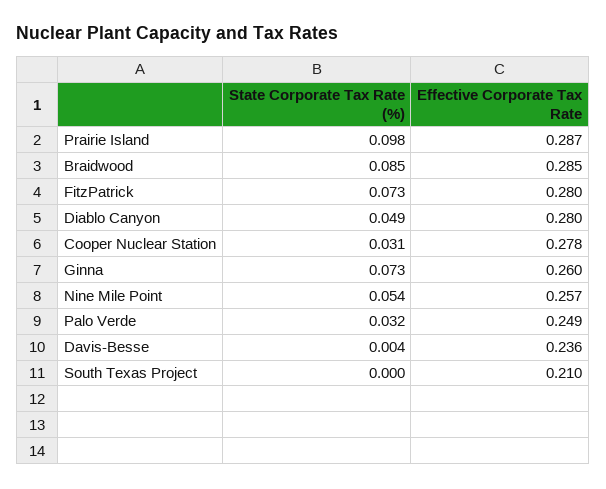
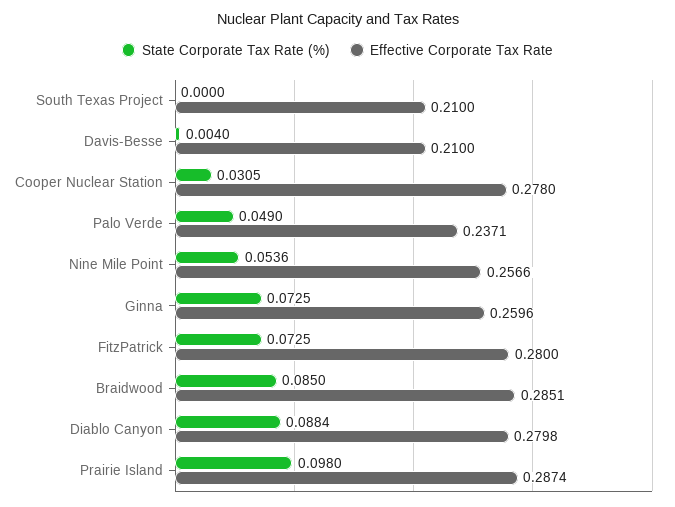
  {
    "State Corporate Tax Rate (%)": {
      "Prairie Island": 0.098,
      "Braidwood": 0.085,
      "FitzPatrick": 0.0725,
-     "Diablo Canyon": 0.049,
+     "Diablo Canyon": 0.0884,
      "Cooper Nuclear Station": 0.0305,
      "Ginna": 0.0725,
      "Nine Mile Point": 0.0536,
-     "Palo Verde": 0.032,
+     "Palo Verde": 0.049,
      "Davis-Besse": 0.004,
      "South Texas Project": 0
    },
    "Effective Corporate Tax Rate": {
      "Prairie Island": 0.2874,
      "Braidwood": 0.2851,
      "FitzPatrick": 0.28,
      "Diablo Canyon": 0.2798,
      "Cooper Nuclear Station": 0.278,
      "Ginna": 0.2596,
      "Nine Mile Point": 0.2566,
-     "Palo Verde": 0.249,
+     "Palo Verde": 0.2371,
-     "Davis-Besse": 0.236,
+     "Davis-Besse": 0.21,
      "South Texas Project": 0.21
    }
  }

